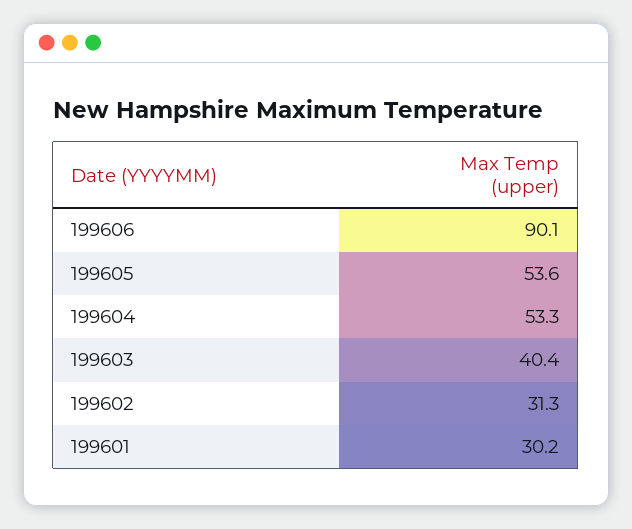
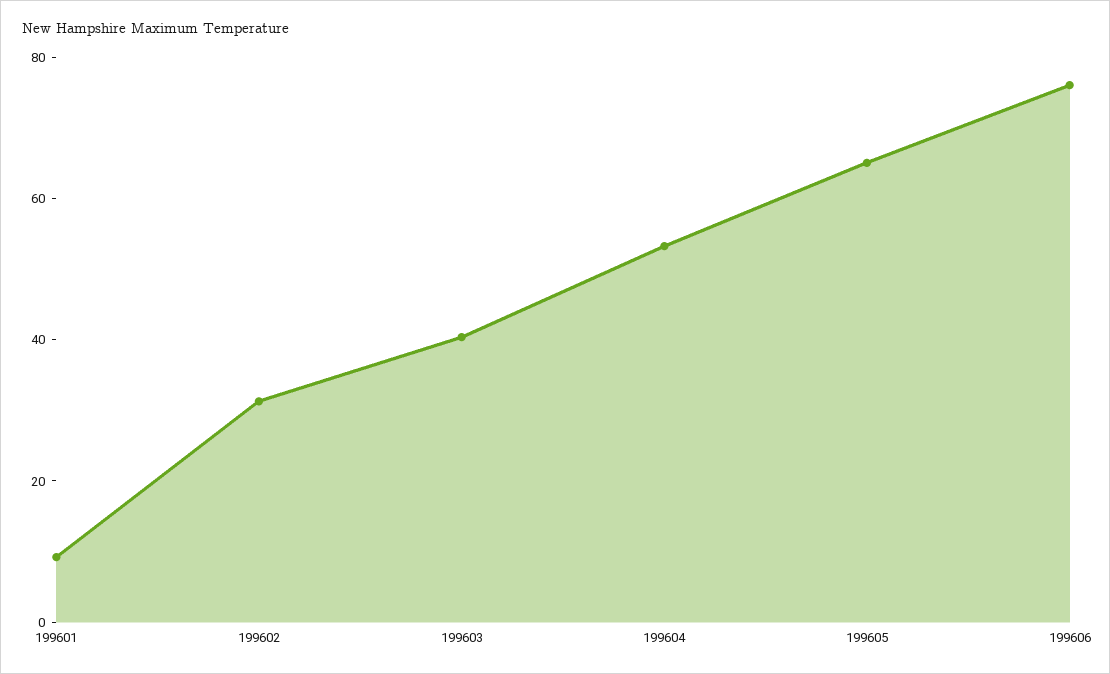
  {
-   "199606": 90.1,
+   "199606": 75,
-   "199605": 53.6,
+   "199605": 65,
    "199604": 53.3,
    "199603": 40.4,
    "199602": 31.3,
-   "199601": 30.2
+   "199601": 10
  }

